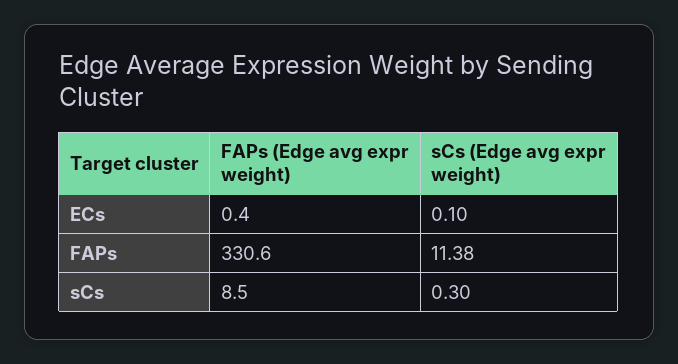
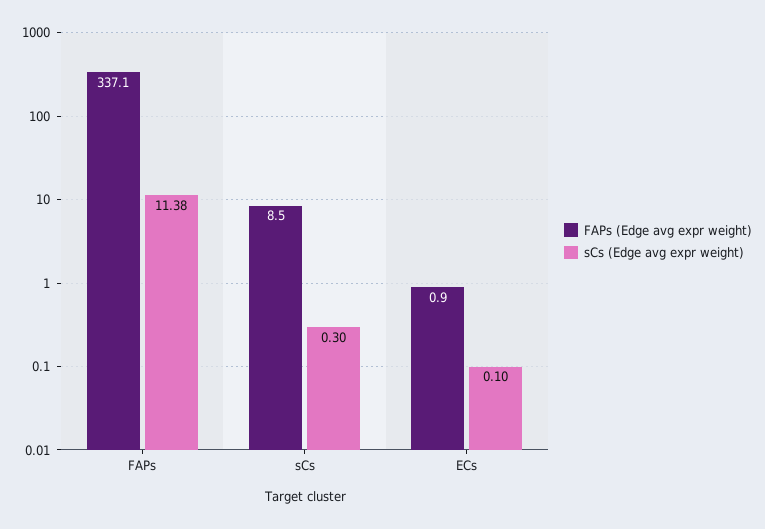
  {
    "FAPs (Edge avg expr weight)": {
-     "ECs": 0.4,
+     "ECs": 0.9,
-     "FAPs": 330.6,
+     "FAPs": 337.1,
      "sCs": 8.5
    },
    "sCs (Edge avg expr weight)": {
      "ECs": 0.1,
      "FAPs": 11.38,
      "sCs": 0.3
    }
  }

